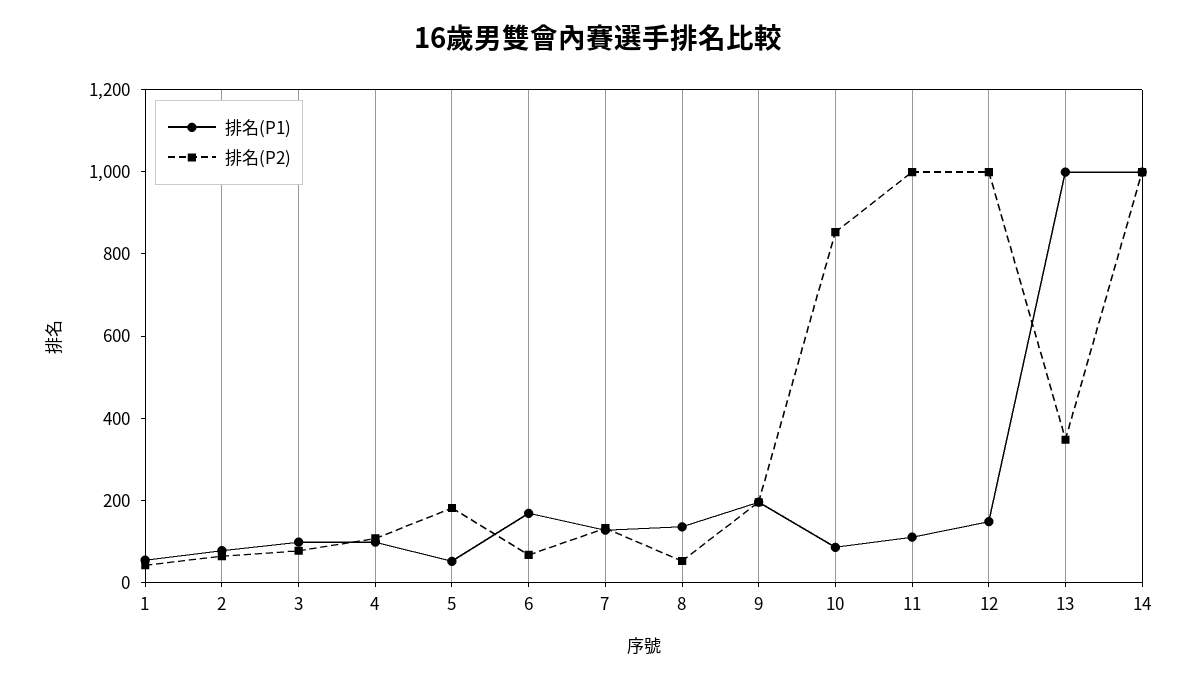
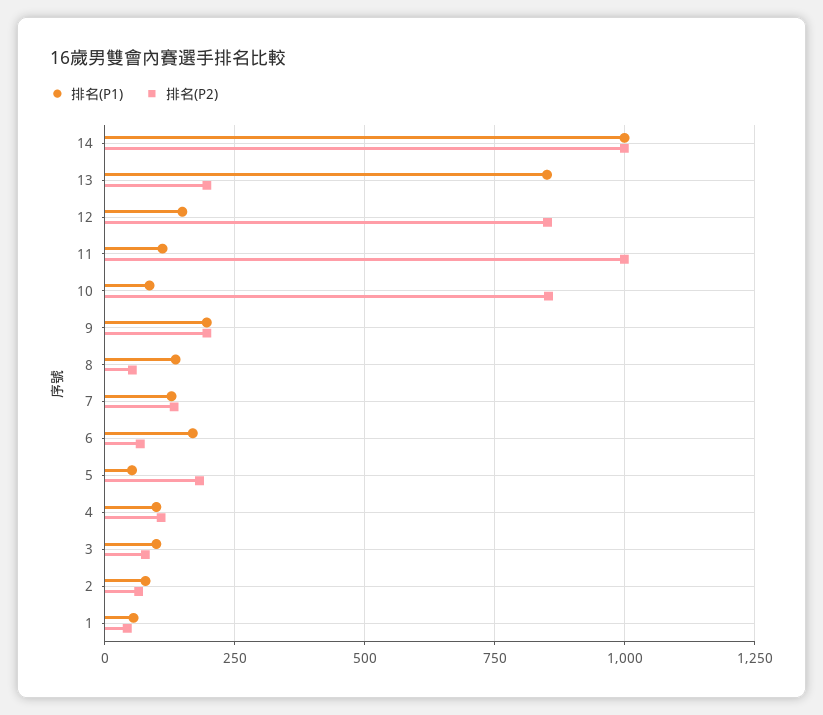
  {
    "排名(P1)": {
      "1": 50,
      "2": 75,
      "3": 100,
      "4": 100,
      "5": 50,
      "6": 175,
      "7": 125,
      "8": 125,
      "9": 200,
      "10": 75,
      "11": 100,
      "12": 150,
-     "13": 1000,
+     "13": 850,
      "14": 1000
    },
    "排名(P2)": {
      "1": 50,
      "2": 75,
      "3": 75,
      "4": 100,
      "5": 175,
      "6": 75,
      "7": 125,
      "8": 50,
      "9": 200,
      "10": 850,
      "11": 1000,
-     "12": 1000,
+     "12": 850,
-     "13": 350,
+     "13": 200,
      "14": 1000
    }
  }

